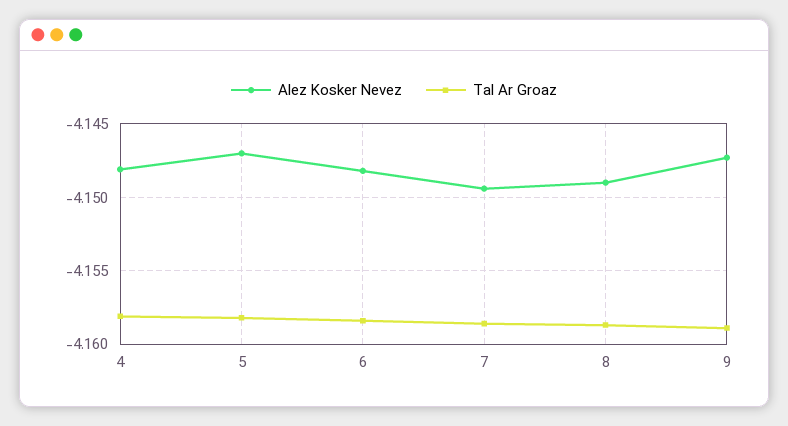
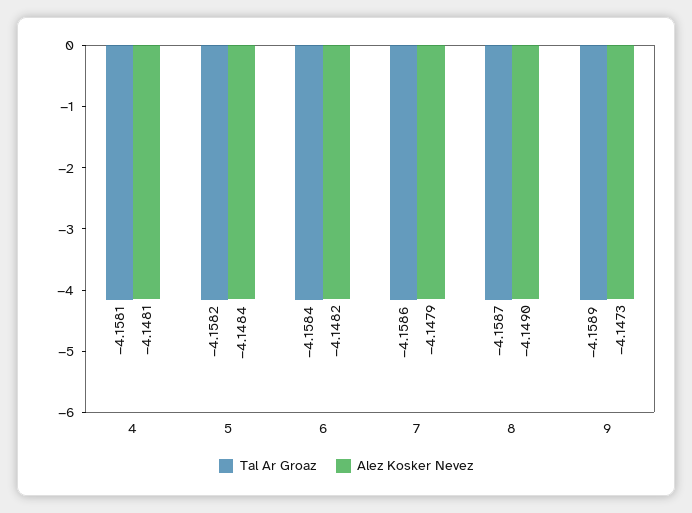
  {
    "Alez Kosker Nevez": {
      "4": -4.1481,
-     "5": -4.147,
+     "5": -4.1484,
      "6": -4.1482,
-     "7": -4.1495,
+     "7": -4.1479,
      "8": -4.149,
      "9": -4.1473
    },
    "Tal Ar Groaz": {
      "4": -4.1581,
      "5": -4.1582,
      "6": -4.1584,
      "7": -4.1586,
      "8": -4.1587,
      "9": -4.1589
    }
  }

